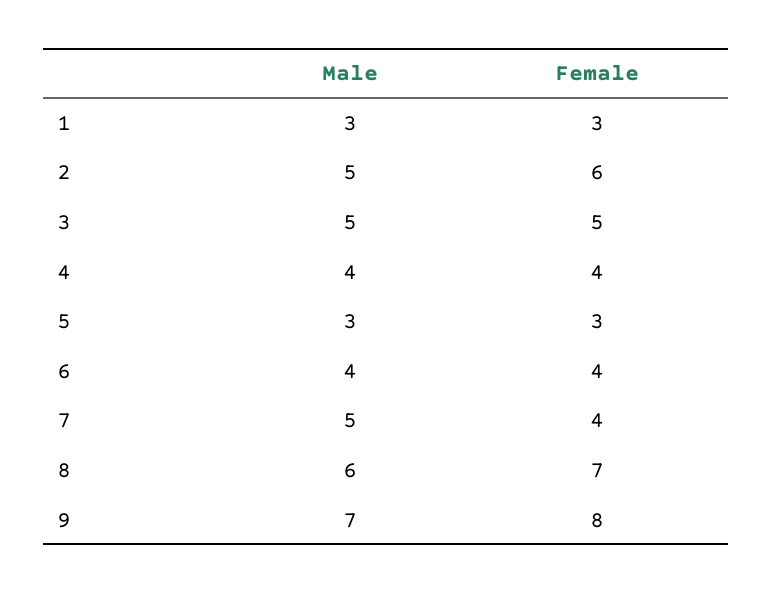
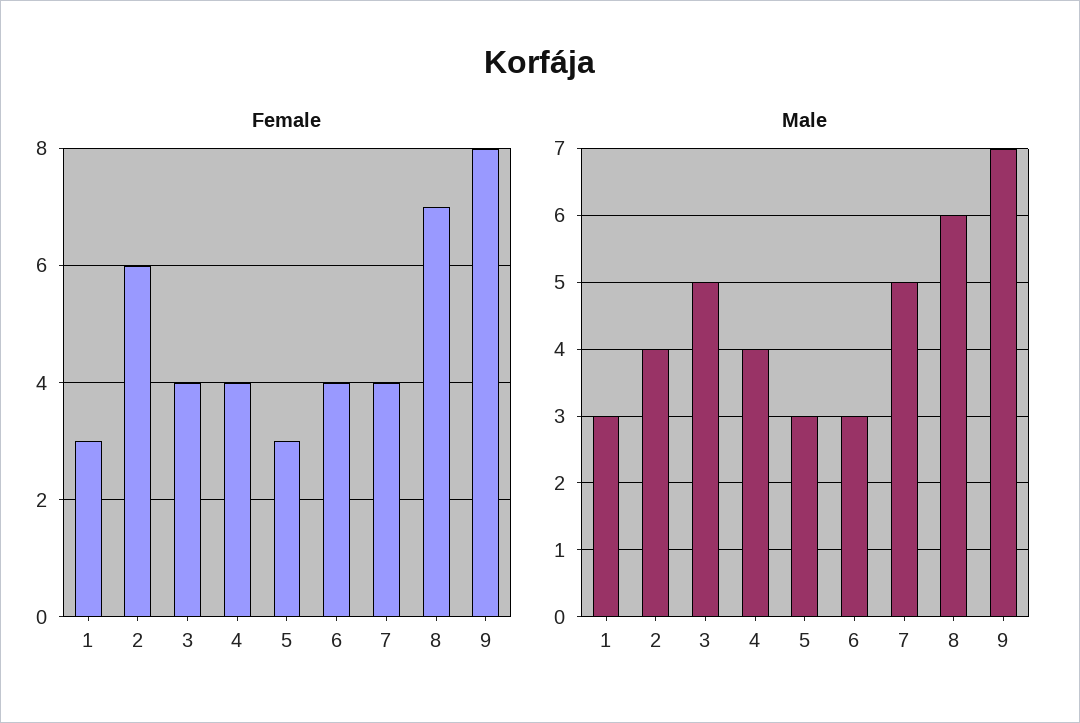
  {
    "Male": {
      "1": 3,
-     "2": 5,
+     "2": 4,
      "3": 5,
      "4": 4,
      "5": 3,
-     "6": 4,
+     "6": 3,
      "7": 5,
      "8": 6,
      "9": 7
    },
    "Female": {
      "1": 3,
      "2": 6,
-     "3": 5,
+     "3": 4,
      "4": 4,
      "5": 3,
      "6": 4,
      "7": 4,
      "8": 7,
      "9": 8
    }
  }

